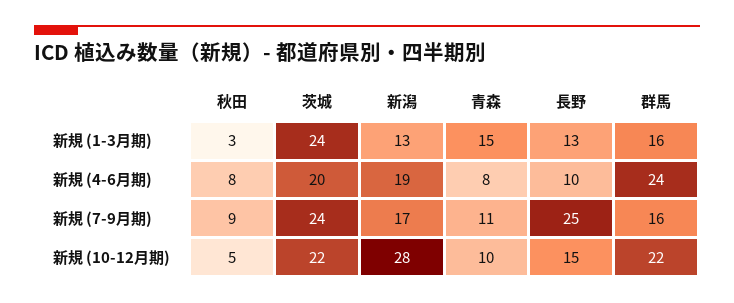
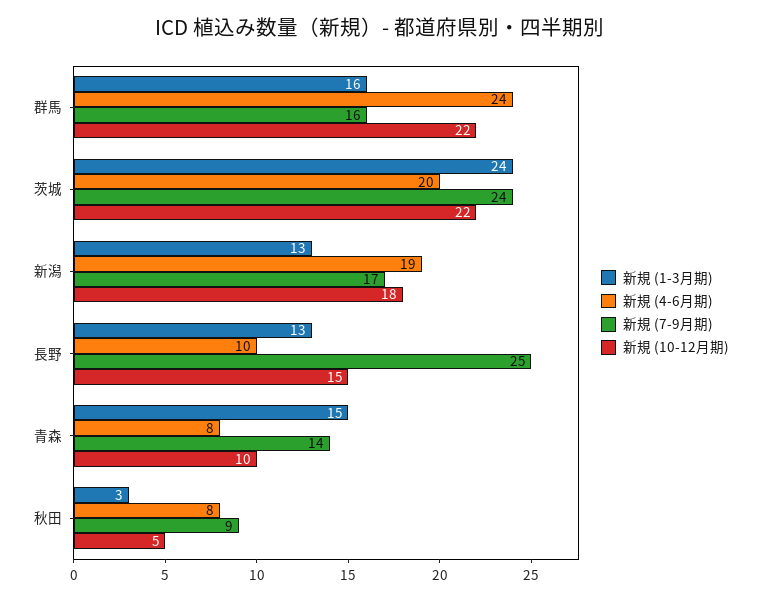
  {
    "新規 (1-3月期)": {
      "秋田": 3,
      "茨城": 24,
      "新潟": 13,
      "青森": 15,
      "長野": 13,
      "群馬": 16
    },
    "新規 (4-6月期)": {
      "秋田": 8,
      "茨城": 20,
      "新潟": 19,
      "青森": 8,
      "長野": 10,
      "群馬": 24
    },
    "新規 (7-9月期)": {
      "秋田": 9,
      "茨城": 24,
      "新潟": 17,
-     "青森": 11,
+     "青森": 14,
      "長野": 25,
      "群馬": 16
    },
    "新規 (10-12月期)": {
      "秋田": 5,
      "茨城": 22,
-     "新潟": 28,
+     "新潟": 18,
      "青森": 10,
      "長野": 15,
      "群馬": 22
    }
  }

